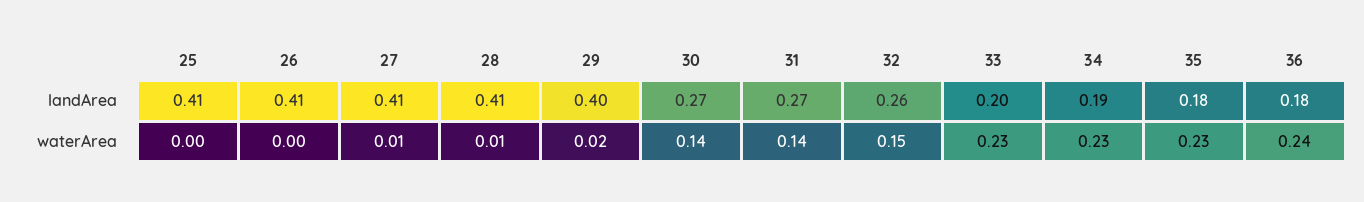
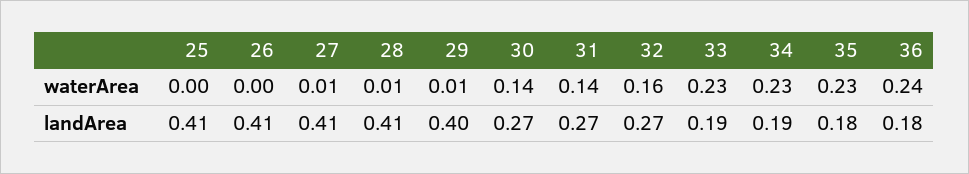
  {
    "25": {
      "landArea": 0.41,
      "waterArea": 0
    },
    "26": {
      "landArea": 0.41,
      "waterArea": 0
    },
    "27": {
      "landArea": 0.41,
      "waterArea": 0.01
    },
    "28": {
      "landArea": 0.41,
      "waterArea": 0.01
    },
    "29": {
      "landArea": 0.4,
-     "waterArea": 0.02
+     "waterArea": 0.01
    },
    "30": {
      "landArea": 0.27,
      "waterArea": 0.14
    },
    "31": {
      "landArea": 0.27,
      "waterArea": 0.14
    },
    "32": {
-     "landArea": 0.26,
+     "landArea": 0.27,
-     "waterArea": 0.15
+     "waterArea": 0.16
    },
    "33": {
-     "landArea": 0.2,
+     "landArea": 0.19,
      "waterArea": 0.23
    },
    "34": {
      "landArea": 0.19,
      "waterArea": 0.23
    },
    "35": {
      "landArea": 0.18,
      "waterArea": 0.23
    },
    "36": {
      "landArea": 0.18,
      "waterArea": 0.24
    }
  }

